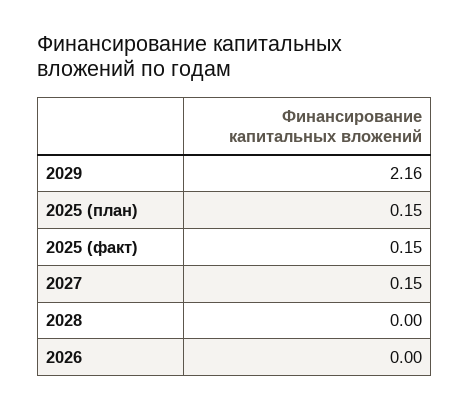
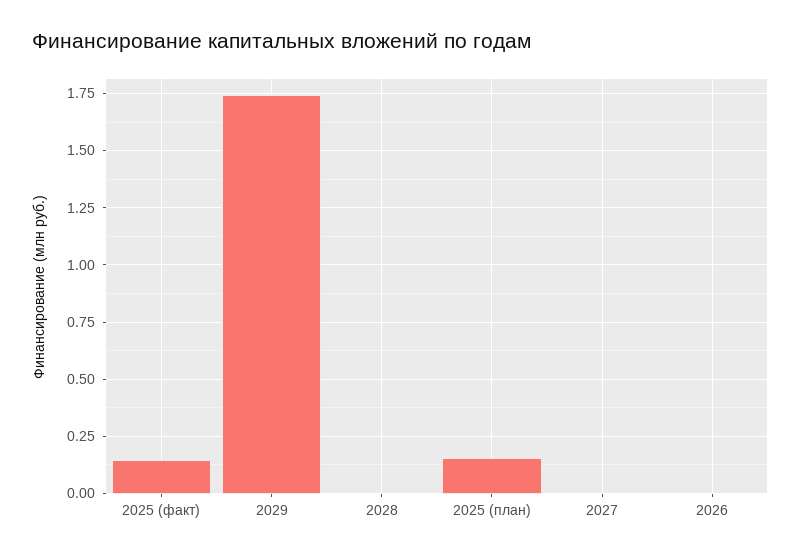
  {
-   "2029": 2.16,
+   "2029": 1.75,
    "2025 (план)": 0.15,
    "2025 (факт)": 0.15,
-   "2027": 0.15,
+   "2027": 0,
    "2028": 0,
    "2026": 0
  }

